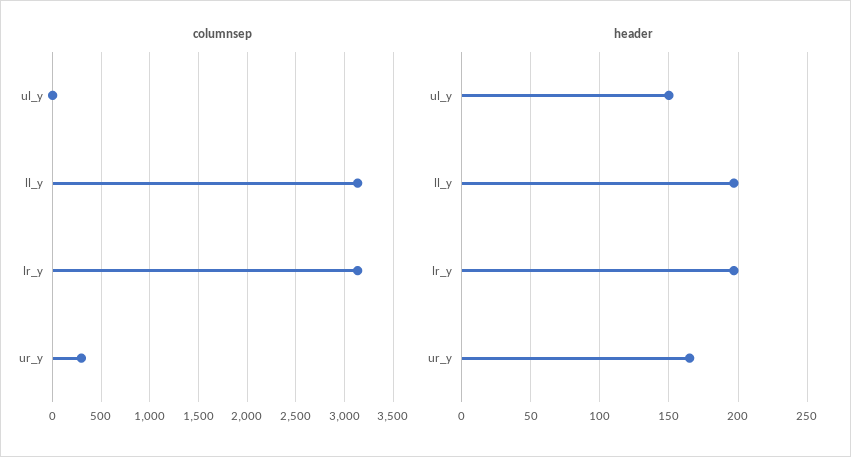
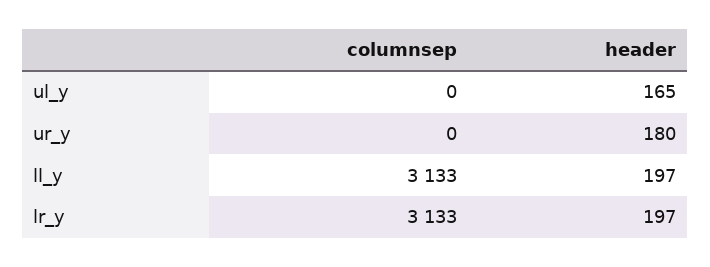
  {
    "columnsep": {
      "ul_y": 0,
      "ll_y": 3133,
      "lr_y": 3133,
-     "ur_y": 300
+     "ur_y": 0
    },
    "header": {
-     "ul_y": 150,
+     "ul_y": 165,
      "ll_y": 197,
      "lr_y": 197,
-     "ur_y": 165
+     "ur_y": 180
    }
  }

